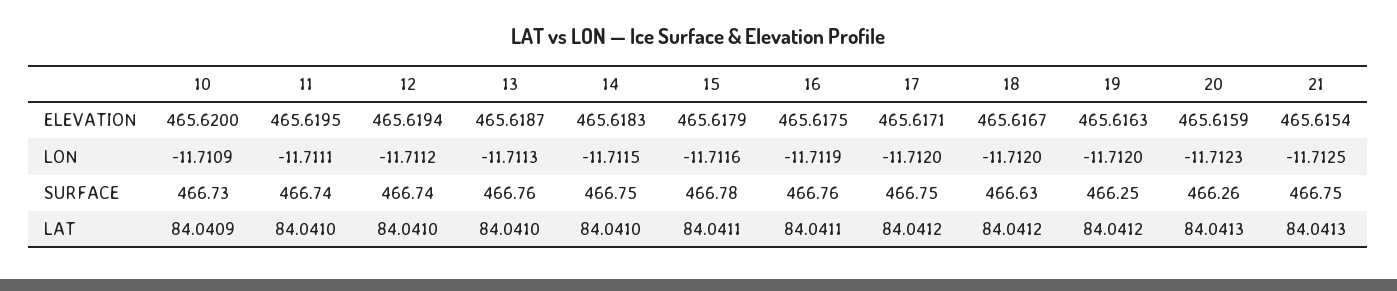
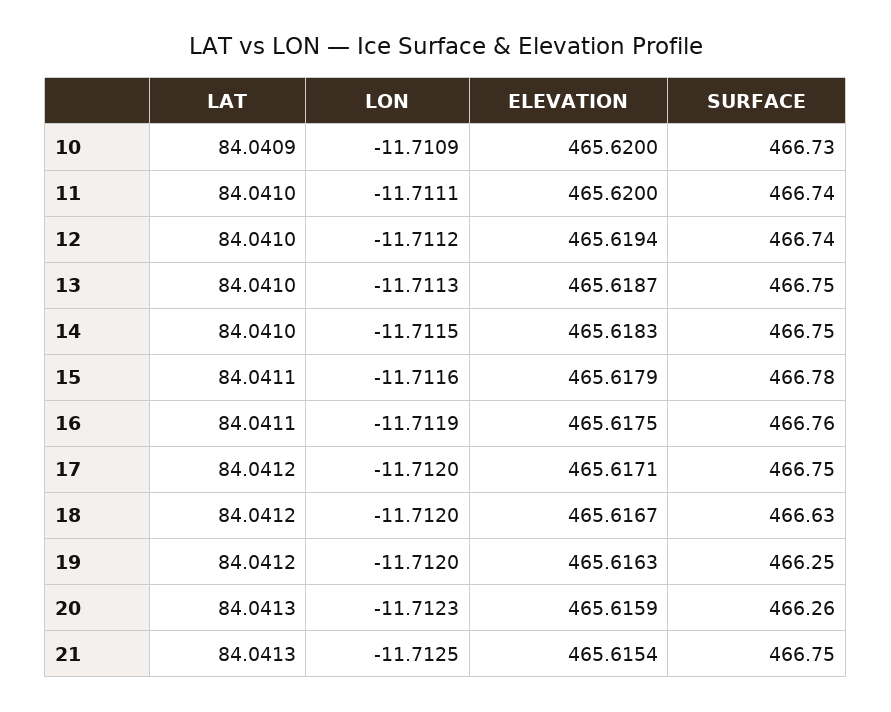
  {
    "10": {
      "ELEVATION": 465.62,
      "LON": -11.7109,
      "SURFACE": 466.73,
      "LAT": 84.0409
    },
    "11": {
-     "ELEVATION": 465.6195,
+     "ELEVATION": 465.62,
      "LON": -11.7111,
      "SURFACE": 466.74,
      "LAT": 84.041
    },
    "12": {
      "ELEVATION": 465.6194,
      "LON": -11.7112,
      "SURFACE": 466.74,
      "LAT": 84.041
    },
    "13": {
      "ELEVATION": 465.6187,
      "LON": -11.7113,
-     "SURFACE": 466.76,
+     "SURFACE": 466.75,
      "LAT": 84.041
    },
    "14": {
      "ELEVATION": 465.6183,
      "LON": -11.7115,
      "SURFACE": 466.75,
      "LAT": 84.041
    },
    "15": {
      "ELEVATION": 465.6179,
      "LON": -11.7116,
      "SURFACE": 466.78,
      "LAT": 84.0411
    },
    "16": {
      "ELEVATION": 465.6175,
      "LON": -11.7119,
      "SURFACE": 466.76,
      "LAT": 84.0411
    },
    "17": {
      "ELEVATION": 465.6171,
      "LON": -11.712,
      "SURFACE": 466.75,
      "LAT": 84.0412
    },
    "18": {
      "ELEVATION": 465.6167,
      "LON": -11.712,
      "SURFACE": 466.63,
      "LAT": 84.0412
    },
    "19": {
      "ELEVATION": 465.6163,
      "LON": -11.712,
      "SURFACE": 466.25,
      "LAT": 84.0412
    },
    "20": {
      "ELEVATION": 465.6159,
      "LON": -11.7123,
      "SURFACE": 466.26,
      "LAT": 84.0413
    },
    "21": {
      "ELEVATION": 465.6154,
      "LON": -11.7125,
      "SURFACE": 466.75,
      "LAT": 84.0413
    }
  }

